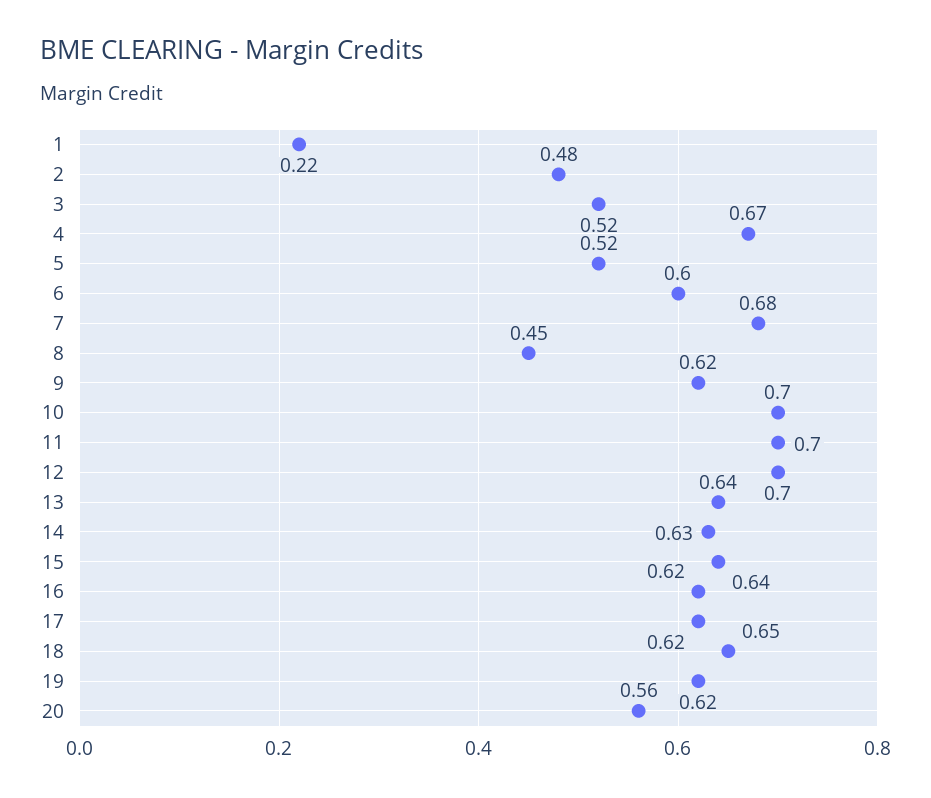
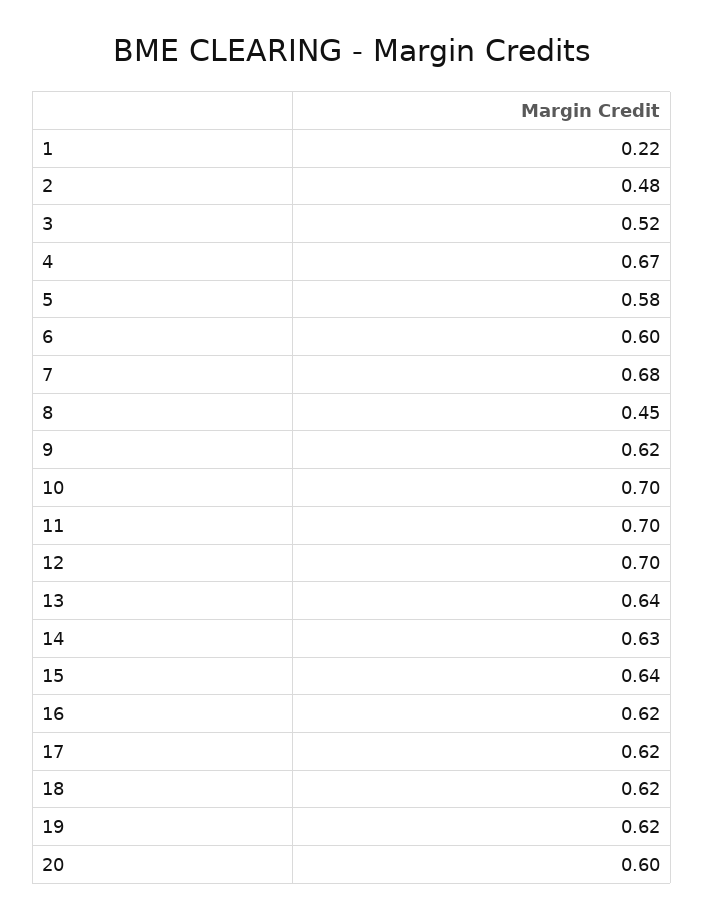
  {
    "1": 0.22,
    "2": 0.48,
    "3": 0.52,
    "4": 0.67,
-   "5": 0.52,
+   "5": 0.58,
    "6": 0.6,
    "7": 0.68,
    "8": 0.45,
    "9": 0.62,
    "10": 0.7,
    "11": 0.7,
    "12": 0.7,
    "13": 0.64,
    "14": 0.63,
    "15": 0.64,
    "16": 0.62,
    "17": 0.62,
-   "18": 0.65,
+   "18": 0.62,
    "19": 0.62,
-   "20": 0.56
+   "20": 0.6
  }

